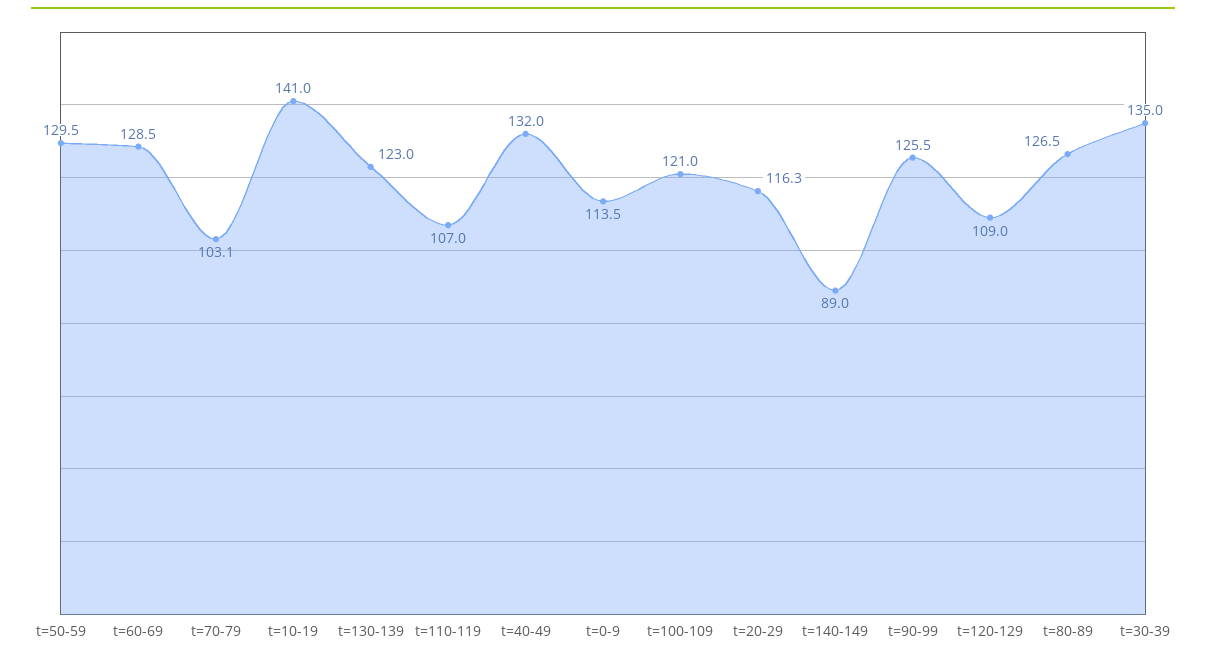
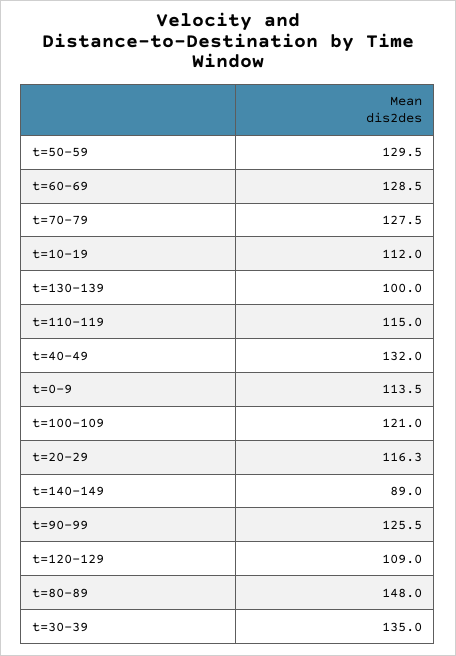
  {
    "t=50-59": 129.5,
    "t=60-69": 128.5,
-   "t=70-79": 103.1,
+   "t=70-79": 127.5,
-   "t=10-19": 141,
+   "t=10-19": 112,
-   "t=130-139": 123,
+   "t=130-139": 100,
-   "t=110-119": 107,
+   "t=110-119": 115,
    "t=40-49": 132,
    "t=0-9": 113.5,
    "t=100-109": 121,
    "t=20-29": 116.3,
    "t=140-149": 89,
    "t=90-99": 125.5,
    "t=120-129": 109,
-   "t=80-89": 126.5,
+   "t=80-89": 148,
    "t=30-39": 135
  }

